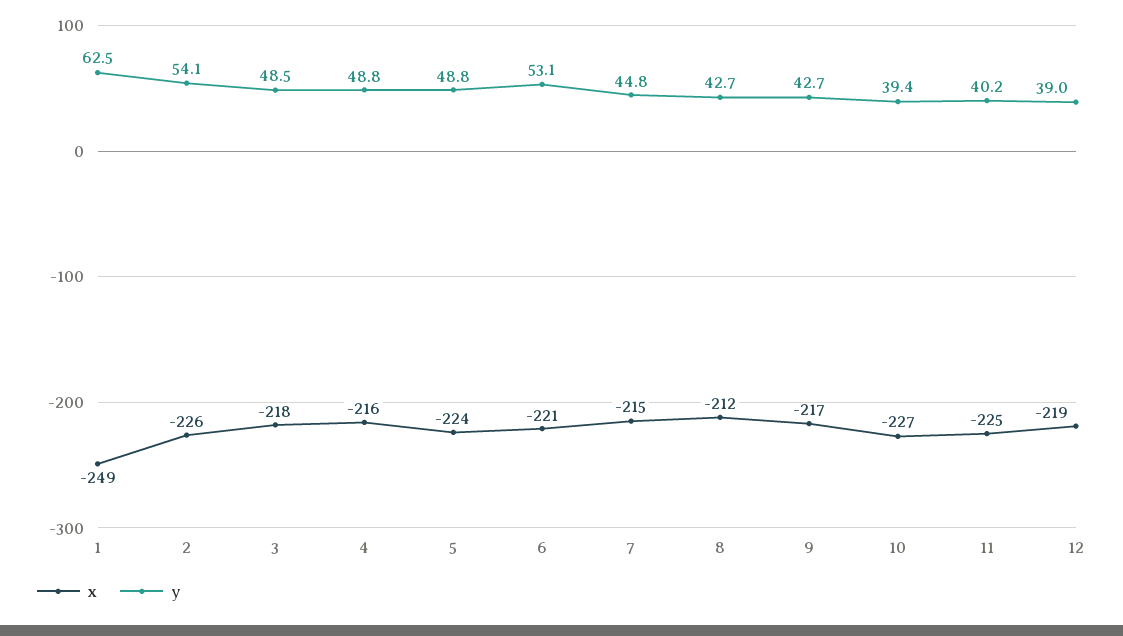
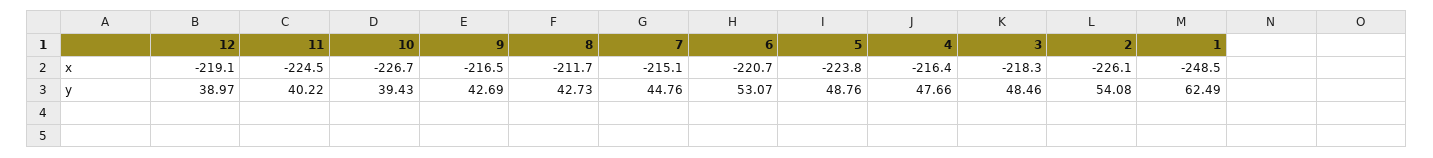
  {
    "x": {
      "1": -248.5,
      "2": -226.1,
      "3": -218.3,
      "4": -216.4,
      "5": -223.8,
      "6": -220.7,
      "7": -215.1,
      "8": -211.7,
      "9": -216.5,
      "10": -226.7,
      "11": -224.5,
      "12": -219.1
    },
    "y": {
      "1": 62.49,
      "2": 54.08,
      "3": 48.46,
-     "4": 48.8,
+     "4": 47.66,
      "5": 48.76,
      "6": 53.07,
      "7": 44.76,
      "8": 42.73,
      "9": 42.69,
      "10": 39.43,
      "11": 40.22,
      "12": 38.97
    }
  }

